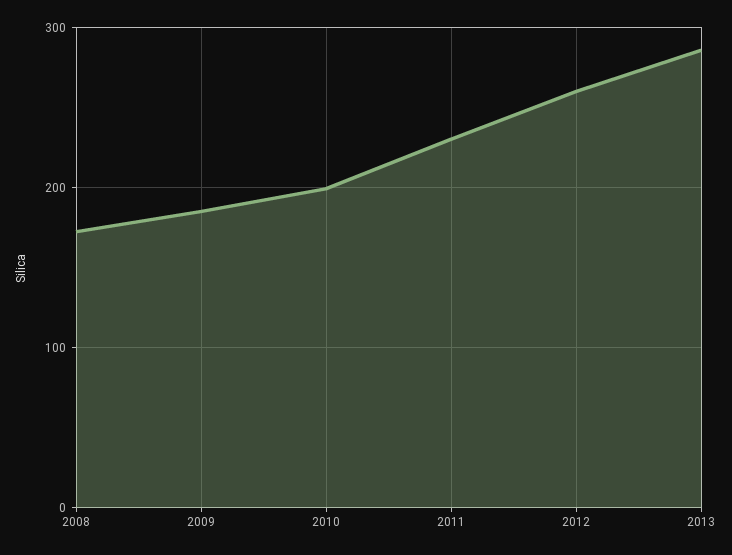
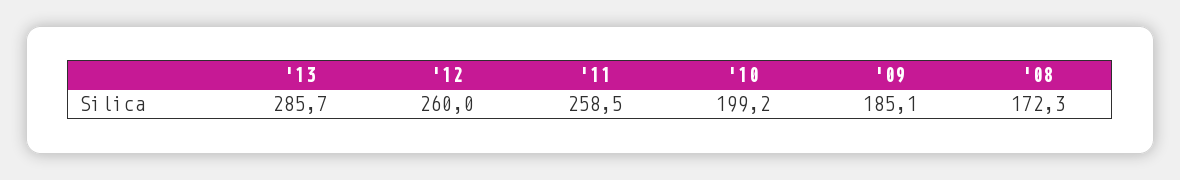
  {
    "2008": 172.3,
    "2009": 185.1,
    "2010": 199.2,
-   "2011": 230,
+   "2011": 258.5,
    "2012": 260,
    "2013": 285.7
  }

